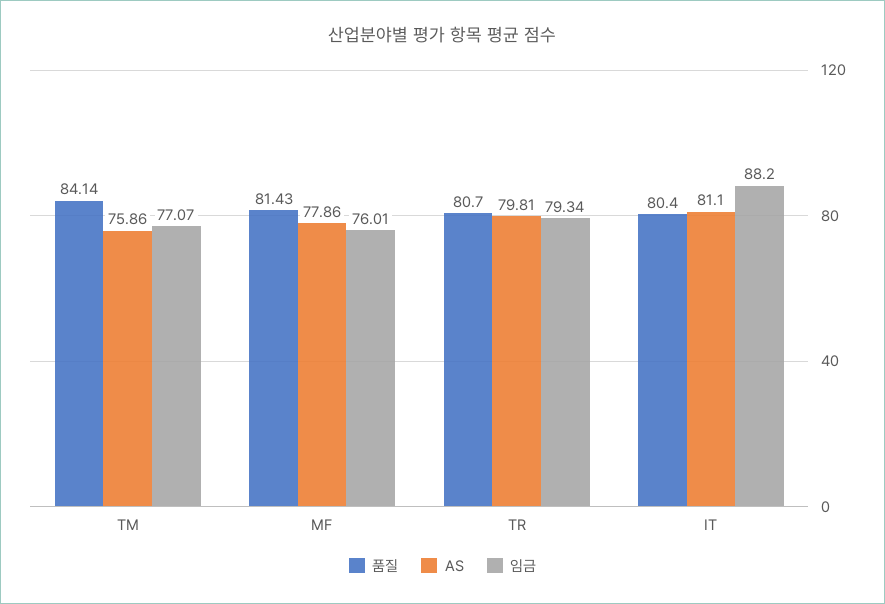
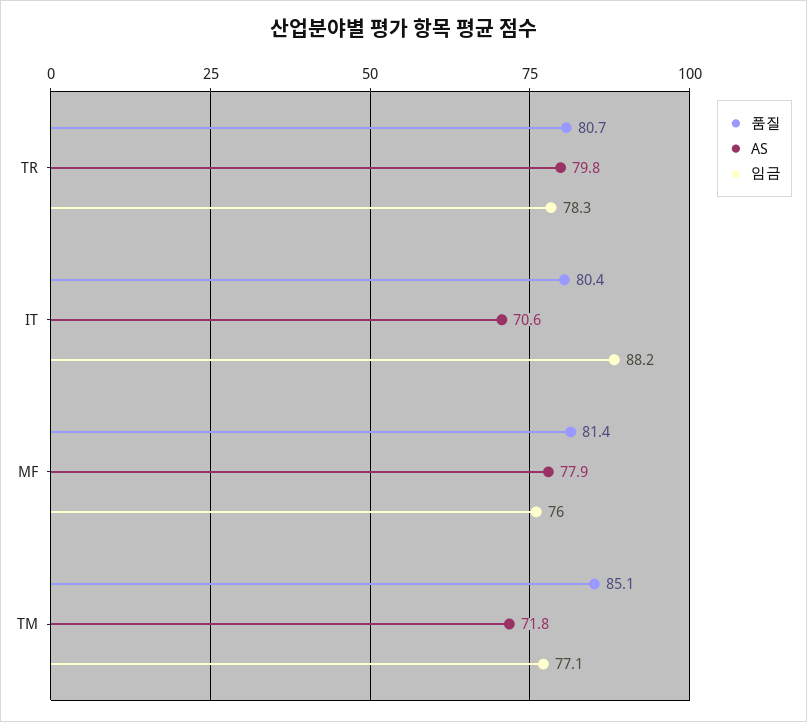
  {
    "품질": {
-     "TM": 84.14,
+     "TM": 85.1,
      "MF": 81.43,
      "TR": 80.7,
      "IT": 80.4
    },
    "AS": {
-     "TM": 75.86,
+     "TM": 71.8,
      "MF": 77.86,
      "TR": 79.81,
-     "IT": 81.1
+     "IT": 70.6
    },
    "임금": {
      "TM": 77.07,
      "MF": 76.01,
-     "TR": 79.34,
+     "TR": 78.3,
      "IT": 88.2
    }
  }

